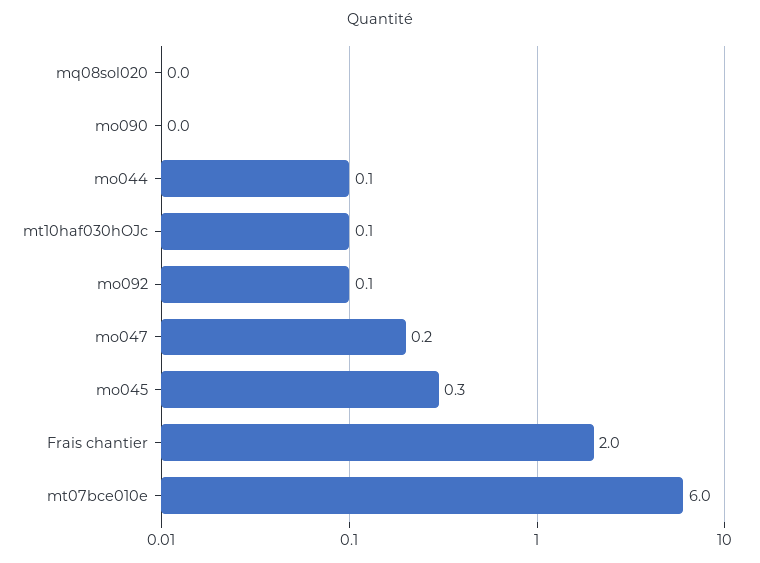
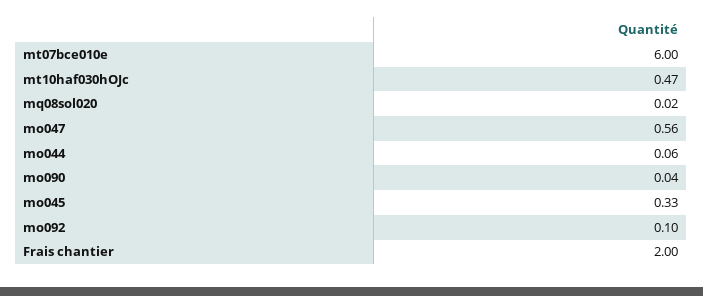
  {
    "mq08sol020": 0.02,
    "mo090": 0.04,
    "mo044": 0.06,
-   "mt10haf030hOJc": 0.1,
+   "mt10haf030hOJc": 0.47,
    "mo092": 0.1,
-   "mo047": 0.2,
+   "mo047": 0.56,
    "mo045": 0.33,
    "Frais chantier": 2,
    "mt07bce010e": 6
  }

